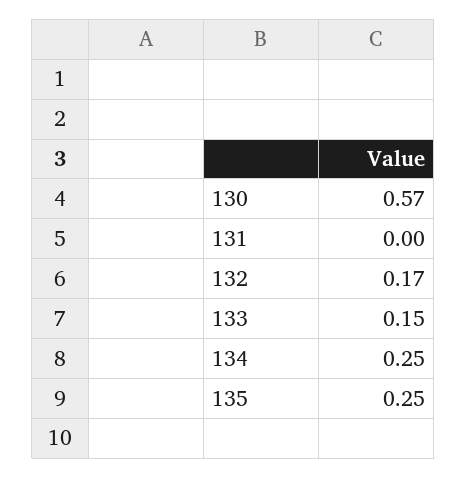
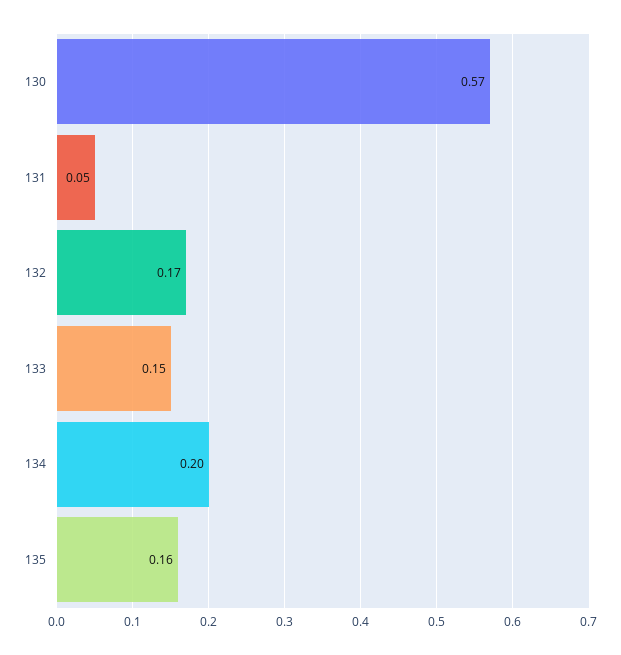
  {
    "130": 0.57,
-   "131": 0,
+   "131": 0.05,
    "132": 0.17,
    "133": 0.15,
-   "134": 0.25,
+   "134": 0.2,
-   "135": 0.25
+   "135": 0.16
  }

